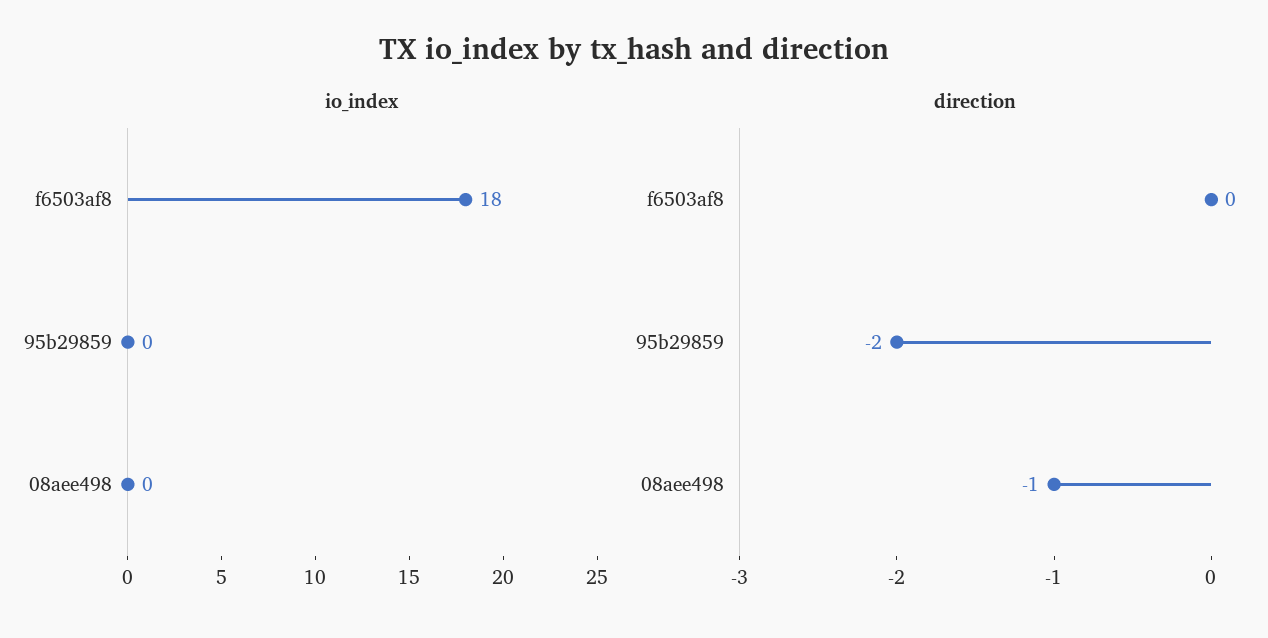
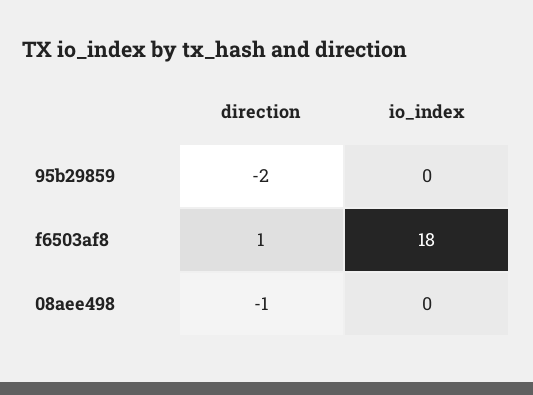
  {
    "io_index": {
      "f6503af8": 18,
      "95b29859": 0,
      "08aee498": 0
    },
    "direction": {
-     "f6503af8": 0,
+     "f6503af8": 1,
      "95b29859": -2,
      "08aee498": -1
    }
  }

